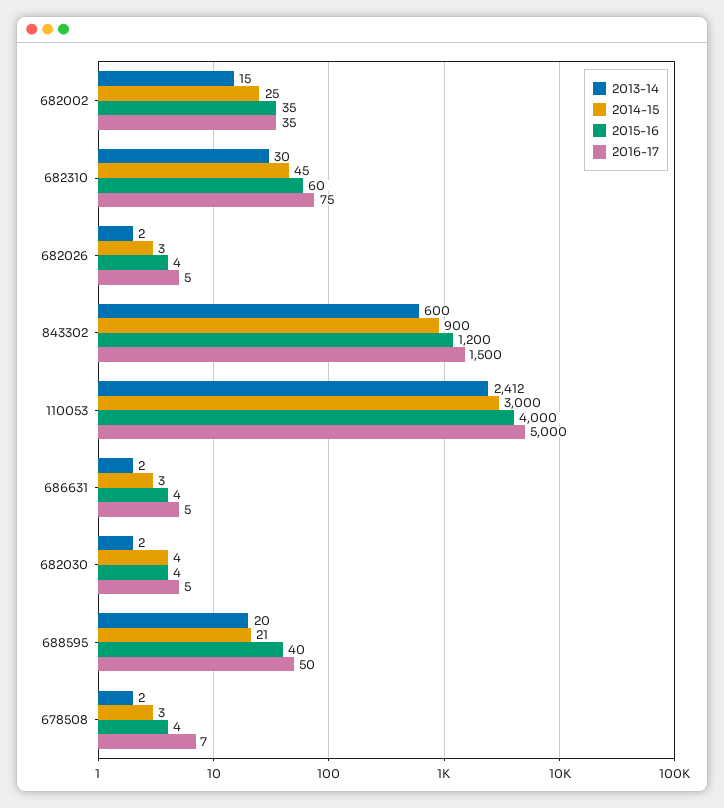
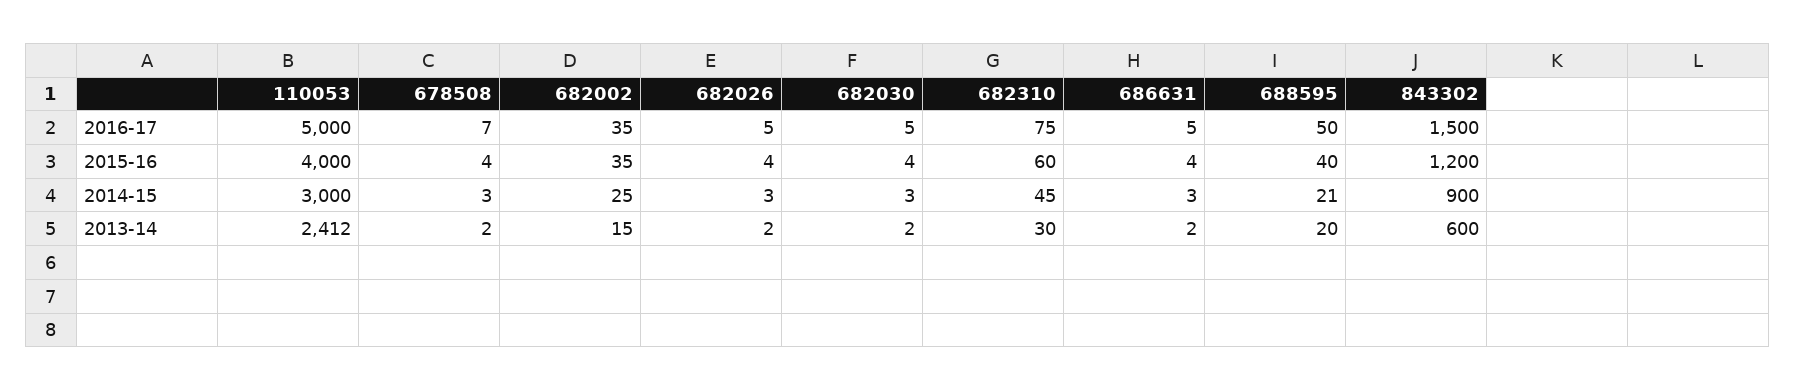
  {
    "2013-14": {
      "682002": 15,
      "682310": 30,
      "682026": 2,
      "843302": 600,
      "110053": 2412,
      "686631": 2,
      "682030": 2,
      "688595": 20,
      "678508": 2
    },
    "2014-15": {
      "682002": 25,
      "682310": 45,
      "682026": 3,
      "843302": 900,
      "110053": 3000,
      "686631": 3,
-     "682030": 4,
+     "682030": 3,
      "688595": 21,
      "678508": 3
    },
    "2015-16": {
      "682002": 35,
      "682310": 60,
      "682026": 4,
      "843302": 1200,
      "110053": 4000,
      "686631": 4,
      "682030": 4,
      "688595": 40,
      "678508": 4
    },
    "2016-17": {
      "682002": 35,
      "682310": 75,
      "682026": 5,
      "843302": 1500,
      "110053": 5000,
      "686631": 5,
      "682030": 5,
      "688595": 50,
      "678508": 7
    }
  }

